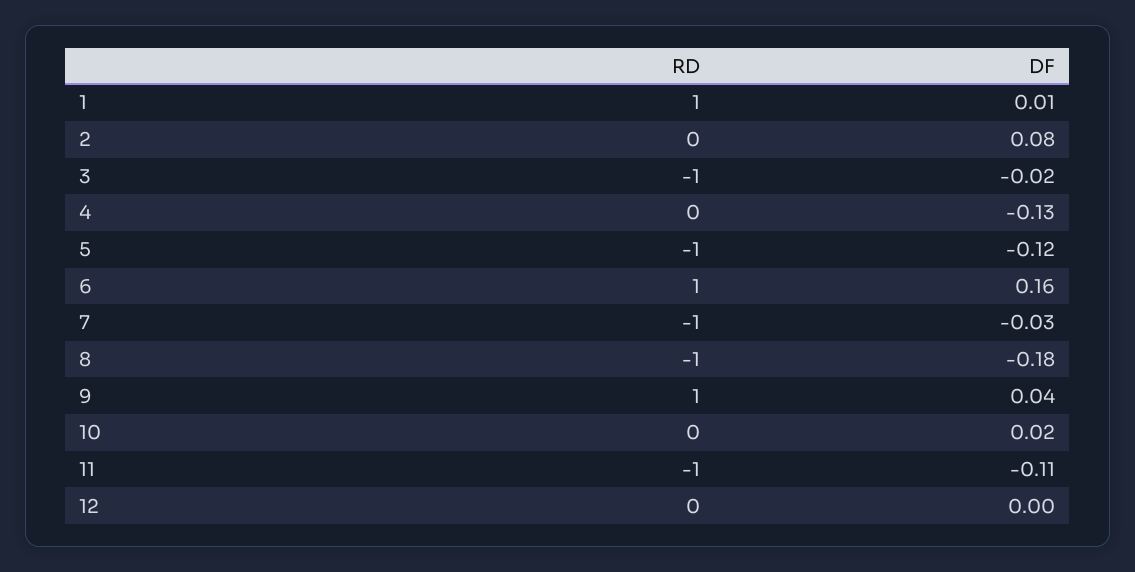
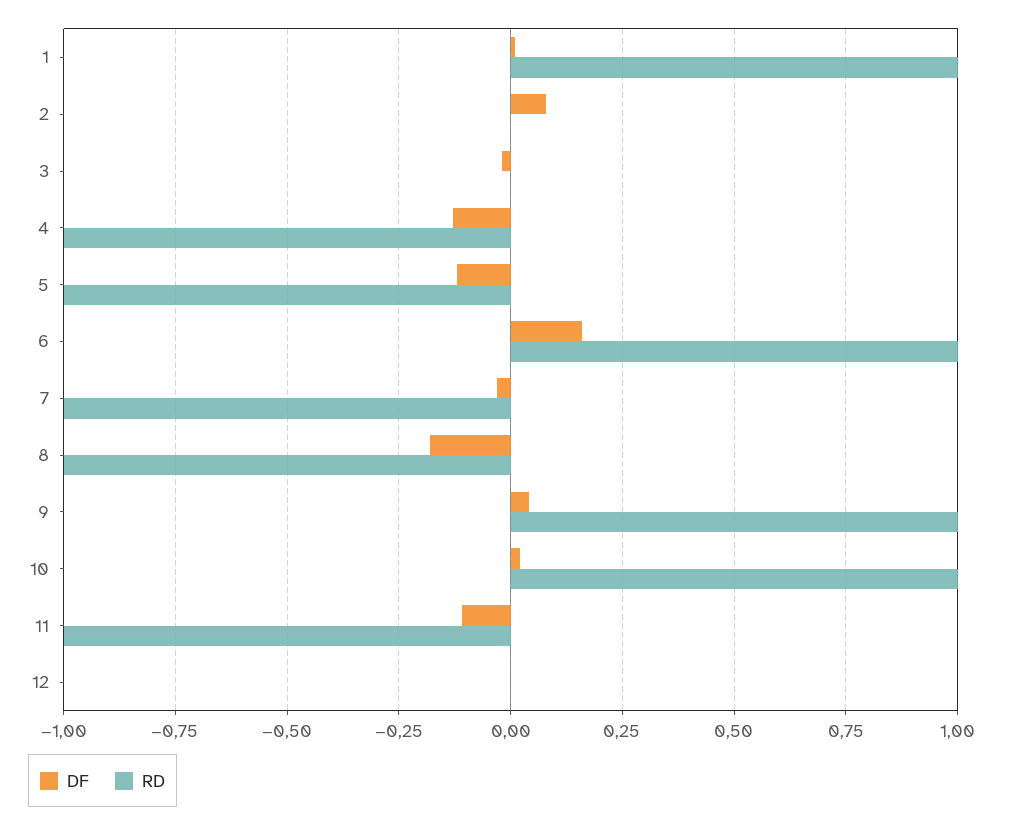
  {
    "RD": {
      "1": 1,
      "2": 0,
-     "3": -1,
+     "3": 0,
-     "4": 0,
+     "4": -1,
      "5": -1,
      "6": 1,
      "7": -1,
      "8": -1,
      "9": 1,
-     "10": 0,
+     "10": 1,
      "11": -1,
      "12": 0
    },
    "DF": {
      "1": 0.01,
      "2": 0.08,
      "3": -0.02,
      "4": -0.13,
      "5": -0.12,
      "6": 0.16,
      "7": -0.03,
      "8": -0.18,
      "9": 0.04,
      "10": 0.02,
      "11": -0.11,
      "12": 0
    }
  }

